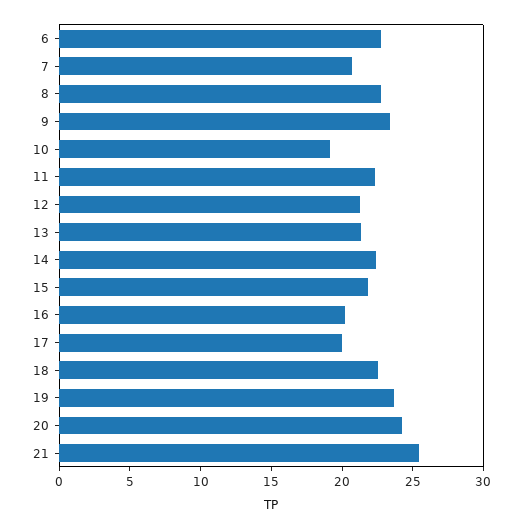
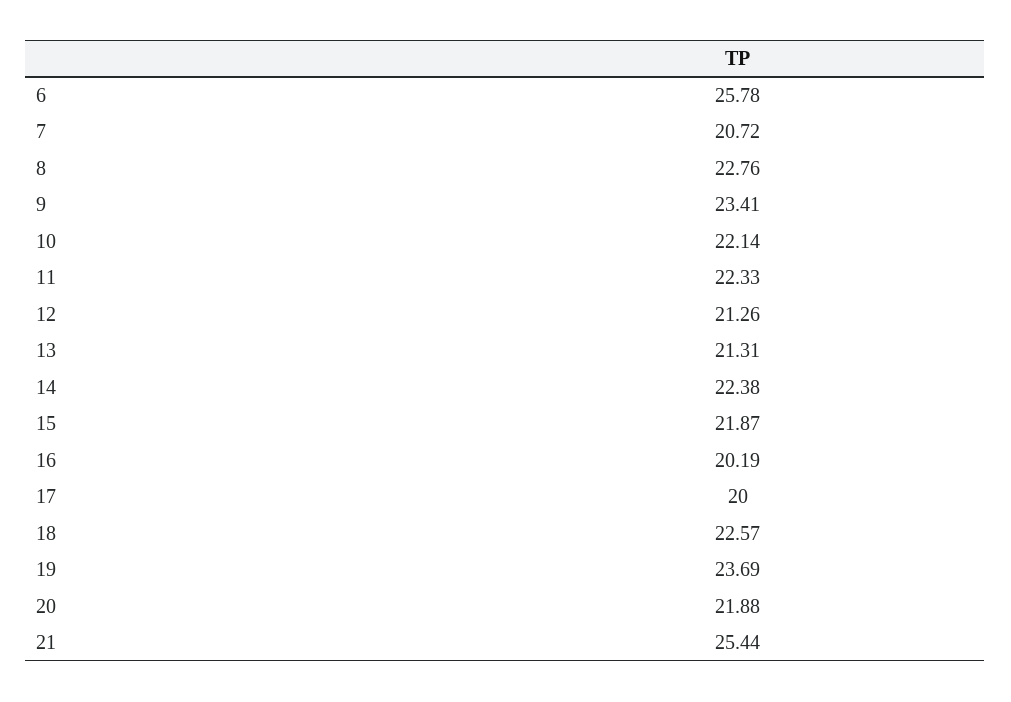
  {
-   "6": 23,
+   "6": 25.78,
    "7": 20.72,
    "8": 22.76,
    "9": 23.41,
-   "10": 19,
+   "10": 22.14,
    "11": 22.33,
    "12": 21.26,
    "13": 21.31,
    "14": 22.38,
    "15": 21.87,
    "16": 20.19,
    "17": 20,
    "18": 22.57,
    "19": 23.69,
-   "20": 24,
+   "20": 21.88,
    "21": 25.44
  }

